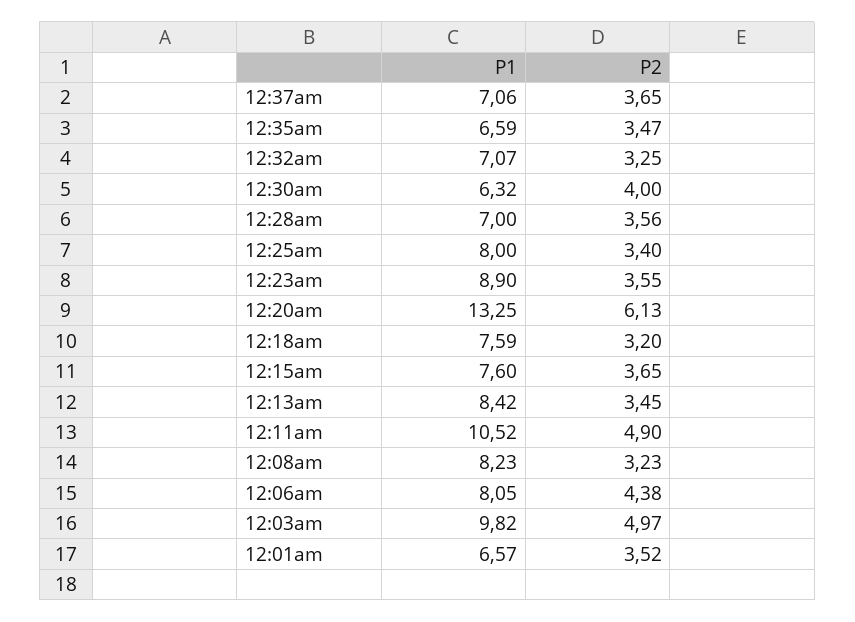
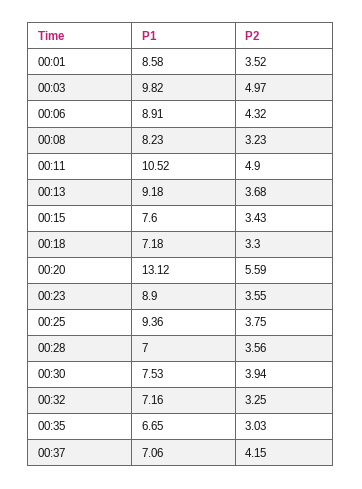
  {
    "P1": {
      "12:37am": 7.06,
-     "12:35am": 6.59,
+     "12:35am": 6.65,
-     "12:32am": 7.07,
+     "12:32am": 7.16,
-     "12:30am": 6.32,
+     "12:30am": 7.53,
      "12:28am": 7,
-     "12:25am": 8,
+     "12:25am": 9.36,
      "12:23am": 8.9,
-     "12:20am": 13.25,
+     "12:20am": 13.12,
-     "12:18am": 7.59,
+     "12:18am": 7.18,
      "12:15am": 7.6,
-     "12:13am": 8.42,
+     "12:13am": 9.18,
      "12:11am": 10.52,
      "12:08am": 8.23,
-     "12:06am": 8.05,
+     "12:06am": 8.91,
      "12:03am": 9.82,
-     "12:01am": 6.57
+     "12:01am": 8.58
    },
    "P2": {
-     "12:37am": 3.65,
+     "12:37am": 4.15,
-     "12:35am": 3.47,
+     "12:35am": 3.03,
      "12:32am": 3.25,
-     "12:30am": 4,
+     "12:30am": 3.94,
      "12:28am": 3.56,
-     "12:25am": 3.4,
+     "12:25am": 3.75,
      "12:23am": 3.55,
-     "12:20am": 6.13,
+     "12:20am": 5.59,
-     "12:18am": 3.2,
+     "12:18am": 3.3,
-     "12:15am": 3.65,
+     "12:15am": 3.43,
-     "12:13am": 3.45,
+     "12:13am": 3.68,
      "12:11am": 4.9,
      "12:08am": 3.23,
-     "12:06am": 4.38,
+     "12:06am": 4.32,
      "12:03am": 4.97,
      "12:01am": 3.52
    }
  }

